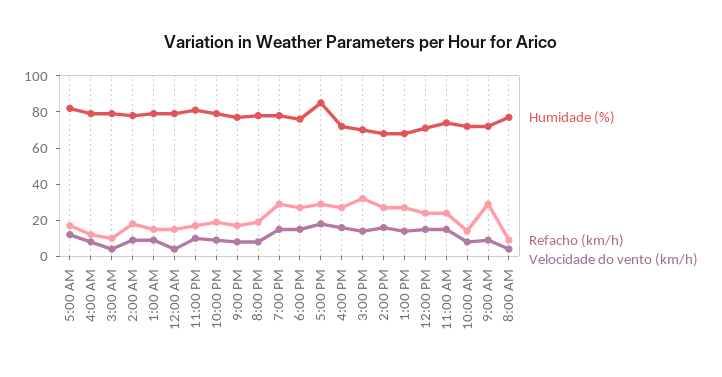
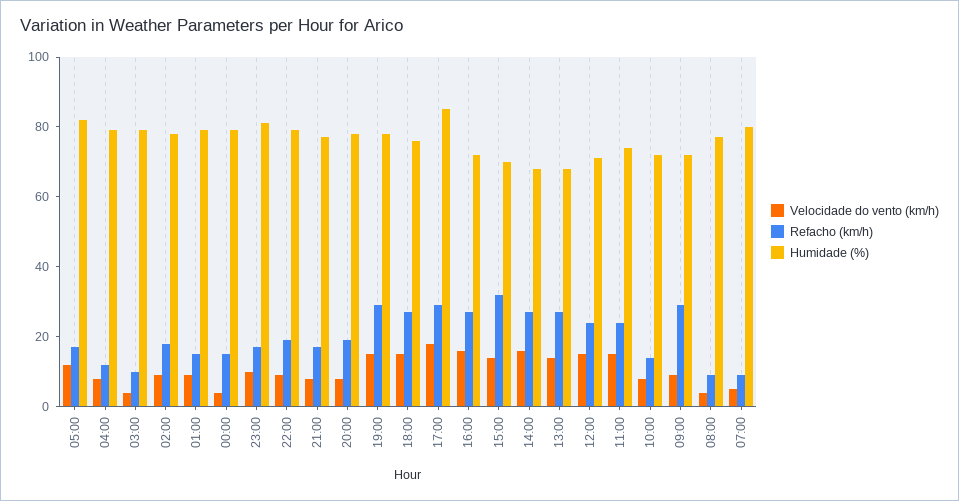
  {
    "Humidade (%)": {
      "5:00 AM": 80,
      "4:00 AM": 80,
      "3:00 AM": 80,
      "2:00 AM": 80,
      "1:00 AM": 80,
      "12:00 AM": 80,
      "11:00 PM": 80,
      "10:00 PM": 80,
      "9:00 PM": 75,
      "8:00 PM": 80,
      "7:00 PM": 80,
      "6:00 PM": 75,
      "5:00 PM": 85,
      "4:00 PM": 70,
      "3:00 PM": 70,
      "2:00 PM": 70,
      "1:00 PM": 70,
      "12:00 PM": 70,
      "11:00 AM": 75,
      "10:00 AM": 70,
      "9:00 AM": 70,
-     "8:00 AM": 75
+     "8:00 AM": 75,
+     "07:00": 80
    },
    "Refacho (km/h)": {
      "5:00 AM": 15,
      "4:00 AM": 10,
      "3:00 AM": 10,
      "2:00 AM": 20,
      "1:00 AM": 15,
      "12:00 AM": 15,
      "11:00 PM": 15,
      "10:00 PM": 20,
      "9:00 PM": 15,
      "8:00 PM": 20,
      "7:00 PM": 30,
      "6:00 PM": 25,
      "5:00 PM": 30,
      "4:00 PM": 25,
      "3:00 PM": 30,
      "2:00 PM": 25,
      "1:00 PM": 25,
      "12:00 PM": 25,
      "11:00 AM": 25,
      "10:00 AM": 15,
      "9:00 AM": 30,
-     "8:00 AM": 10
+     "8:00 AM": 10,
+     "07:00": 10
    },
    "Velocidade do vento (km/h)": {
      "5:00 AM": 10,
      "4:00 AM": 10,
      "3:00 AM": 5,
      "2:00 AM": 10,
      "1:00 AM": 10,
      "12:00 AM": 5,
      "11:00 PM": 10,
      "10:00 PM": 10,
      "9:00 PM": 10,
      "8:00 PM": 10,
      "7:00 PM": 15,
      "6:00 PM": 15,
      "5:00 PM": 20,
      "4:00 PM": 15,
      "3:00 PM": 15,
      "2:00 PM": 15,
      "1:00 PM": 15,
      "12:00 PM": 15,
      "11:00 AM": 15,
      "10:00 AM": 10,
      "9:00 AM": 10,
-     "8:00 AM": 5
+     "8:00 AM": 5,
+     "07:00": 5
    }
  }

